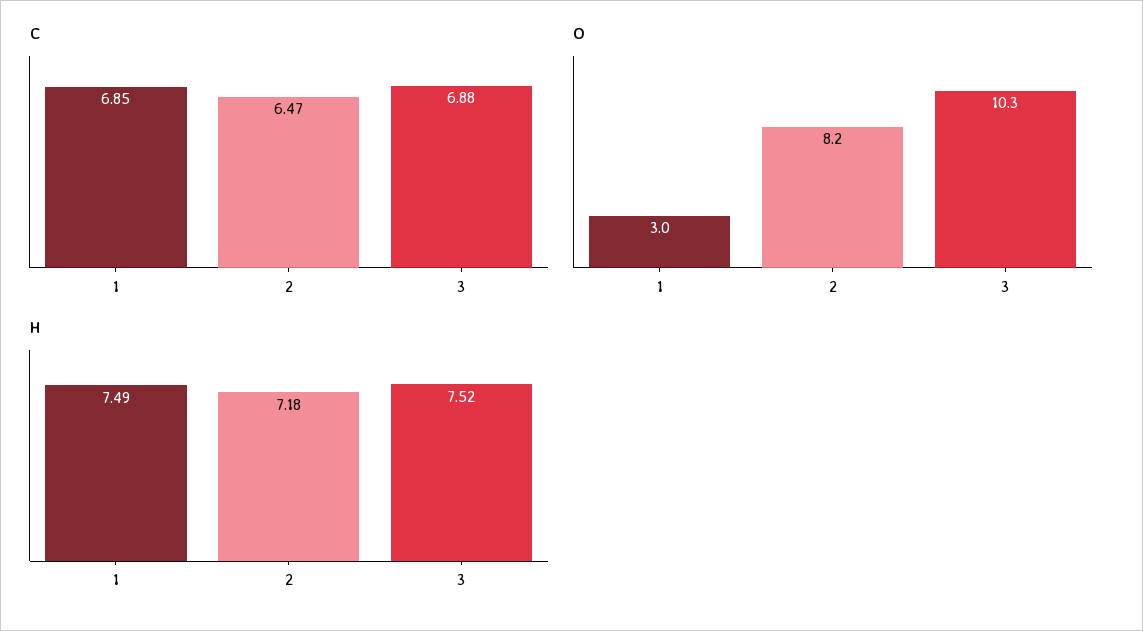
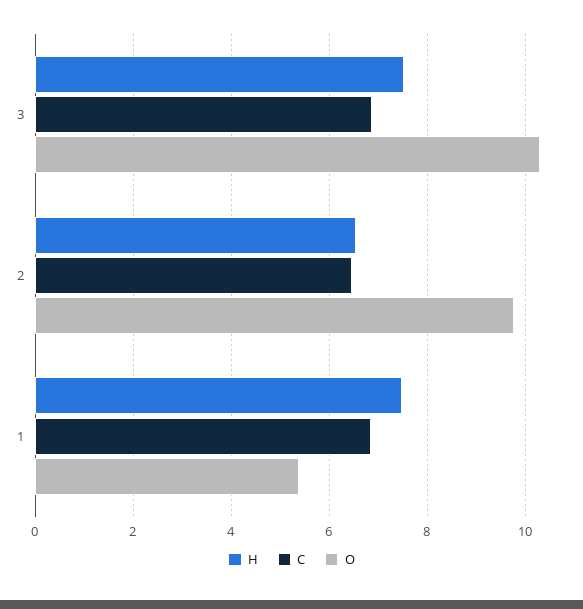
  {
    "C": {
      "1": 6.85,
      "2": 6.47,
      "3": 6.88
    },
    "O": {
-     "1": 3,
+     "1": 5.4,
-     "2": 8.2,
+     "2": 9.8,
      "3": 10.3
    },
    "H": {
      "1": 7.49,
-     "2": 7.18,
+     "2": 6.6,
      "3": 7.52
    }
  }

